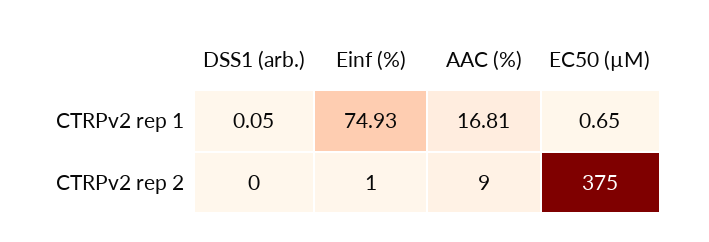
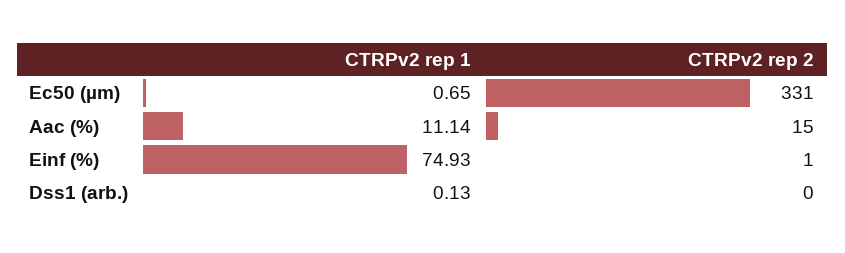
  {
    "DSS1 (arb.)": {
-     "CTRPv2 rep 1": 0.05,
+     "CTRPv2 rep 1": 0.13,
      "CTRPv2 rep 2": 0
    },
    "Einf (%)": {
      "CTRPv2 rep 1": 74.93,
      "CTRPv2 rep 2": 1
    },
    "AAC (%)": {
-     "CTRPv2 rep 1": 16.81,
+     "CTRPv2 rep 1": 11.14,
-     "CTRPv2 rep 2": 9
+     "CTRPv2 rep 2": 15
    },
    "EC50 (µM)": {
      "CTRPv2 rep 1": 0.65,
-     "CTRPv2 rep 2": 375
+     "CTRPv2 rep 2": 331
    }
  }

